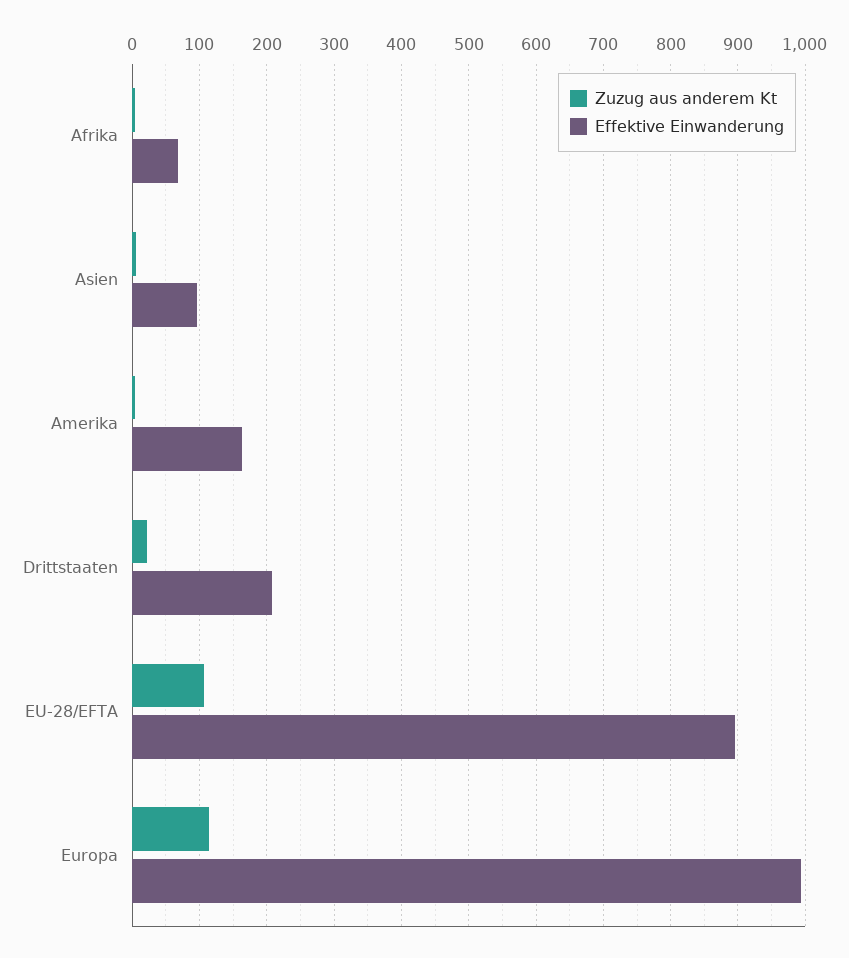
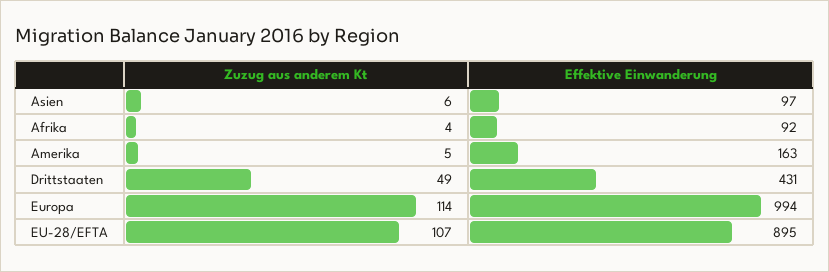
  {
    "Zuzug aus anderem Kt": {
      "Afrika": 4,
      "Asien": 6,
      "Amerika": 5,
-     "Drittstaaten": 20,
+     "Drittstaaten": 49,
      "EU-28/EFTA": 107,
      "Europa": 114
    },
    "Effektive Einwanderung": {
-     "Afrika": 70,
+     "Afrika": 92,
      "Asien": 97,
      "Amerika": 163,
-     "Drittstaaten": 210,
+     "Drittstaaten": 431,
      "EU-28/EFTA": 895,
      "Europa": 994
    }
  }

